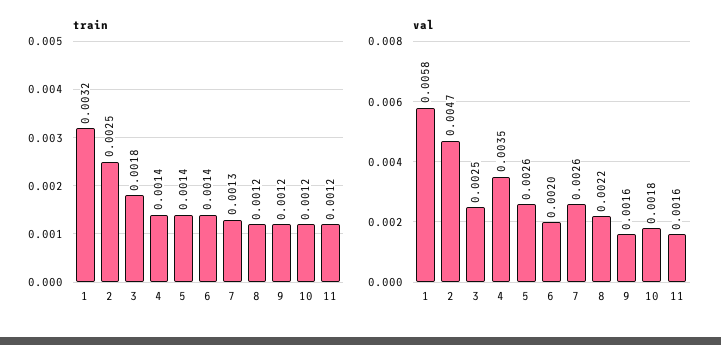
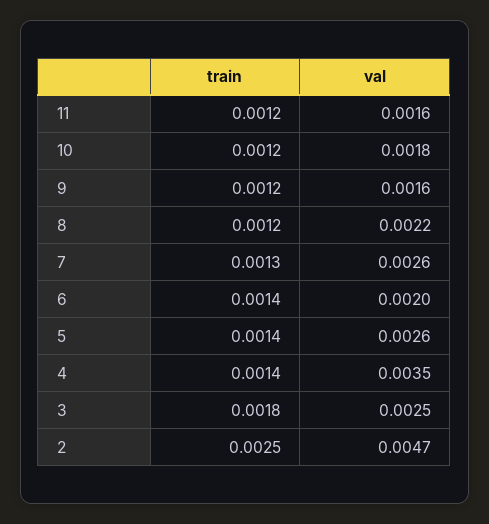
  {
    "train": {
-     "1": 0.0032,
      "2": 0.0025,
      "3": 0.0018,
      "4": 0.0014,
      "5": 0.0014,
      "6": 0.0014,
      "7": 0.0013,
      "8": 0.0012,
      "9": 0.0012,
      "10": 0.0012,
      "11": 0.0012
    },
    "val": {
-     "1": 0.0058,
      "2": 0.0047,
      "3": 0.0025,
      "4": 0.0035,
      "5": 0.0026,
      "6": 0.002,
      "7": 0.0026,
      "8": 0.0022,
      "9": 0.0016,
      "10": 0.0018,
      "11": 0.0016
    }
  }

